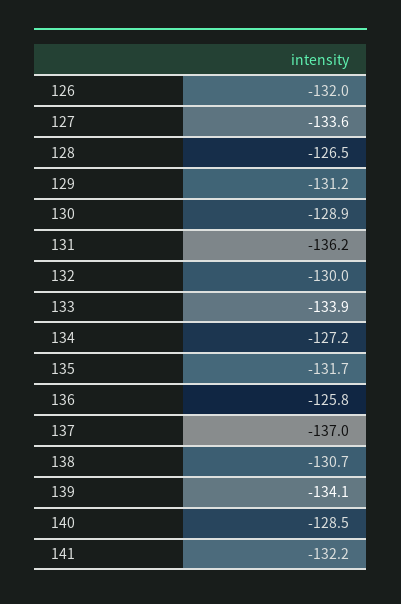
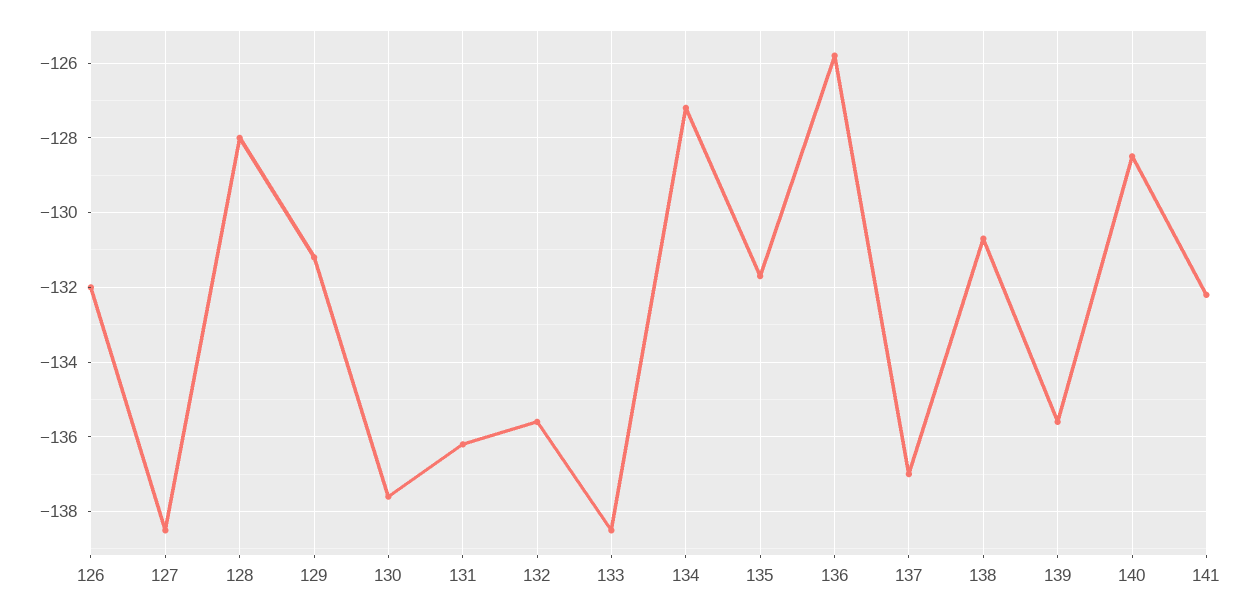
  {
    "126": -132,
-   "127": -133.6,
+   "127": -138.5,
-   "128": -126.5,
+   "128": -128,
    "129": -131.2,
-   "130": -128.9,
+   "130": -137.5,
    "131": -136.2,
-   "132": -130,
+   "132": -135.5,
-   "133": -133.9,
+   "133": -138.5,
    "134": -127.2,
    "135": -131.7,
    "136": -125.8,
    "137": -137,
    "138": -130.7,
-   "139": -134.1,
+   "139": -135.5,
    "140": -128.5,
    "141": -132.2
  }

